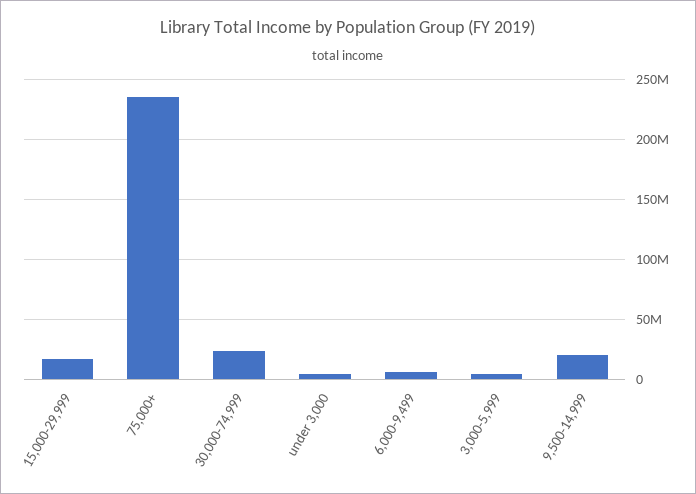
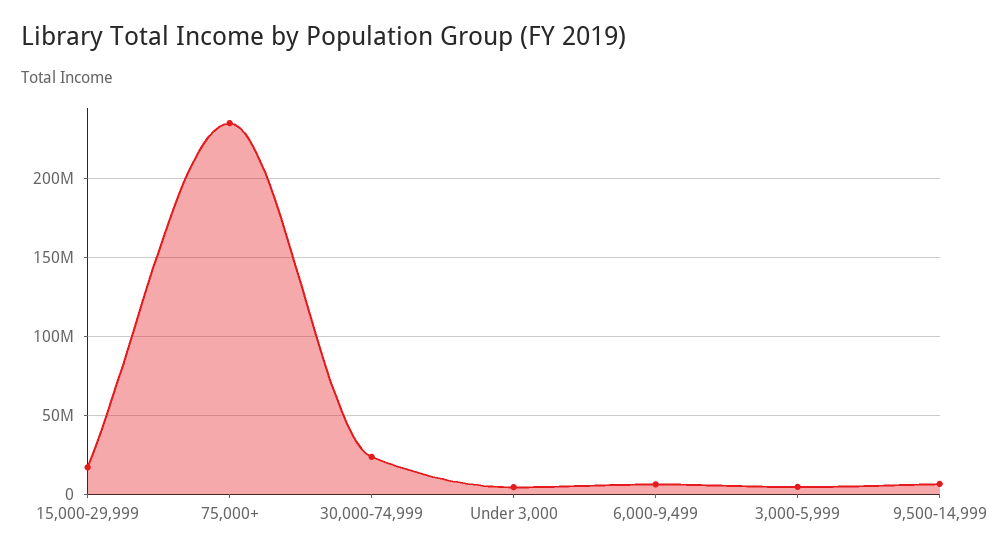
  {
    "15,000-29,999": 15000000,
    "75,000+": 235000000,
    "30,000-74,999": 25000000,
    "under 3,000": 5000000,
    "6,000-9,499": 5000000,
    "3,000-5,999": 5000000,
-   "9,500-14,999": 20000000
+   "9,500-14,999": 5000000
  }

